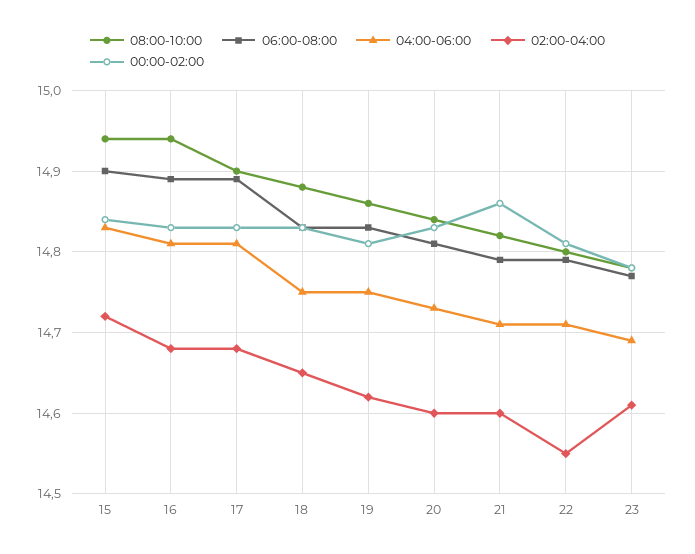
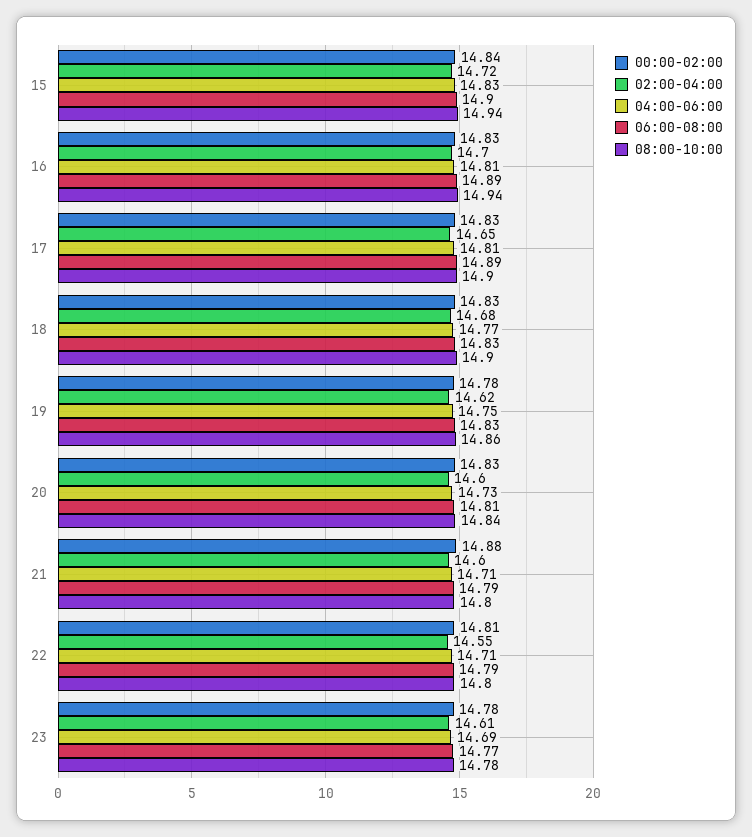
  {
    "08:00-10:00": {
      "15": 14.94,
      "16": 14.94,
      "17": 14.9,
-     "18": 14.88,
+     "18": 14.9,
      "19": 14.86,
      "20": 14.84,
-     "21": 14.82,
+     "21": 14.8,
      "22": 14.8,
      "23": 14.78
    },
    "06:00-08:00": {
      "15": 14.9,
      "16": 14.89,
      "17": 14.89,
      "18": 14.83,
      "19": 14.83,
      "20": 14.81,
      "21": 14.79,
      "22": 14.79,
      "23": 14.77
    },
    "04:00-06:00": {
      "15": 14.83,
      "16": 14.81,
      "17": 14.81,
-     "18": 14.75,
+     "18": 14.77,
      "19": 14.75,
      "20": 14.73,
      "21": 14.71,
      "22": 14.71,
      "23": 14.69
    },
    "02:00-04:00": {
      "15": 14.72,
-     "16": 14.68,
+     "16": 14.7,
-     "17": 14.68,
+     "17": 14.65,
-     "18": 14.65,
+     "18": 14.68,
      "19": 14.62,
      "20": 14.6,
      "21": 14.6,
      "22": 14.55,
      "23": 14.61
    },
    "00:00-02:00": {
      "15": 14.84,
      "16": 14.83,
      "17": 14.83,
      "18": 14.83,
-     "19": 14.81,
+     "19": 14.78,
      "20": 14.83,
-     "21": 14.86,
+     "21": 14.88,
      "22": 14.81,
      "23": 14.78
    }
  }

